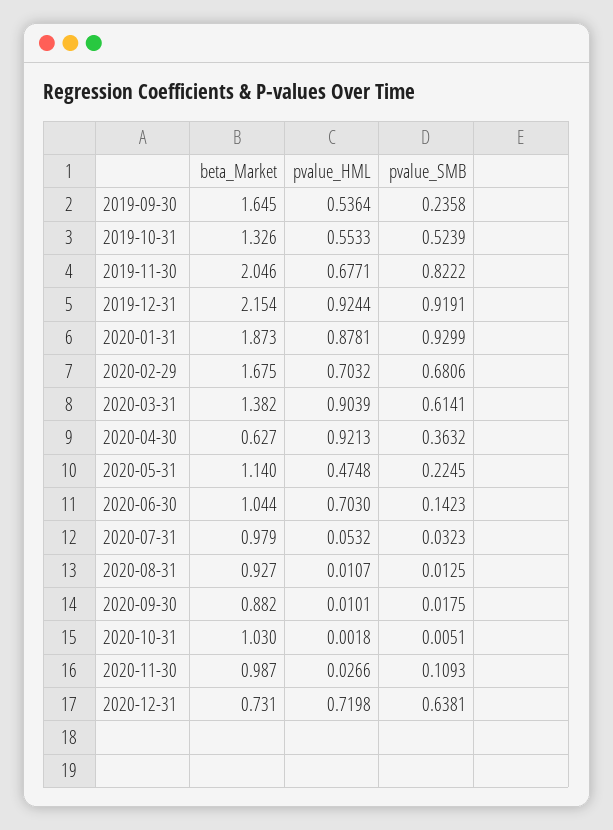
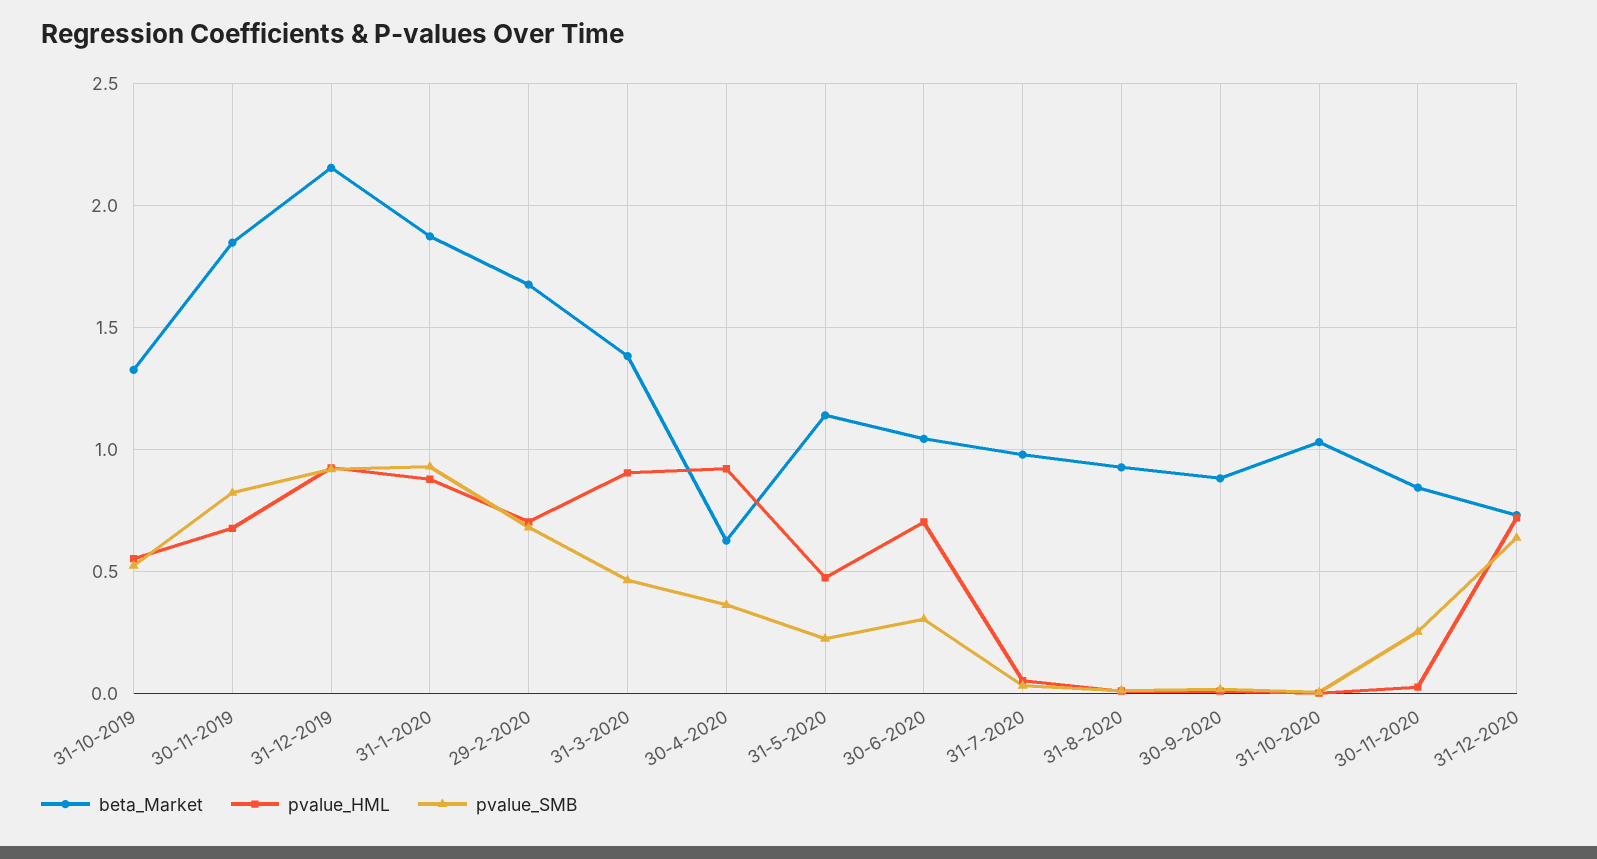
  {
    "beta_Market": {
-     "2019-09-30": 1.645,
      "2019-10-31": 1.326,
-     "2019-11-30": 2.046,
+     "2019-11-30": 1.85,
      "2019-12-31": 2.154,
      "2020-01-31": 1.873,
      "2020-02-29": 1.675,
      "2020-03-31": 1.382,
      "2020-04-30": 0.627,
      "2020-05-31": 1.14,
      "2020-06-30": 1.044,
      "2020-07-31": 0.979,
      "2020-08-31": 0.927,
      "2020-09-30": 0.882,
      "2020-10-31": 1.03,
-     "2020-11-30": 0.987,
+     "2020-11-30": 0.85,
      "2020-12-31": 0.731
    },
    "pvalue_HML": {
-     "2019-09-30": 0.5364,
      "2019-10-31": 0.5533,
      "2019-11-30": 0.6771,
      "2019-12-31": 0.9244,
      "2020-01-31": 0.8781,
      "2020-02-29": 0.7032,
      "2020-03-31": 0.9039,
      "2020-04-30": 0.9213,
      "2020-05-31": 0.4748,
      "2020-06-30": 0.703,
      "2020-07-31": 0.0532,
      "2020-08-31": 0.0107,
      "2020-09-30": 0.0101,
      "2020-10-31": 0.0018,
      "2020-11-30": 0.0266,
      "2020-12-31": 0.7198
    },
    "pvalue_SMB": {
-     "2019-09-30": 0.2358,
      "2019-10-31": 0.5239,
      "2019-11-30": 0.8222,
      "2019-12-31": 0.9191,
      "2020-01-31": 0.9299,
      "2020-02-29": 0.6806,
-     "2020-03-31": 0.6141,
+     "2020-03-31": 0.45,
      "2020-04-30": 0.3632,
      "2020-05-31": 0.2245,
-     "2020-06-30": 0.1423,
+     "2020-06-30": 0.3,
      "2020-07-31": 0.0323,
      "2020-08-31": 0.0125,
      "2020-09-30": 0.0175,
      "2020-10-31": 0.0051,
-     "2020-11-30": 0.1093,
+     "2020-11-30": 0.25,
      "2020-12-31": 0.6381
    }
  }

